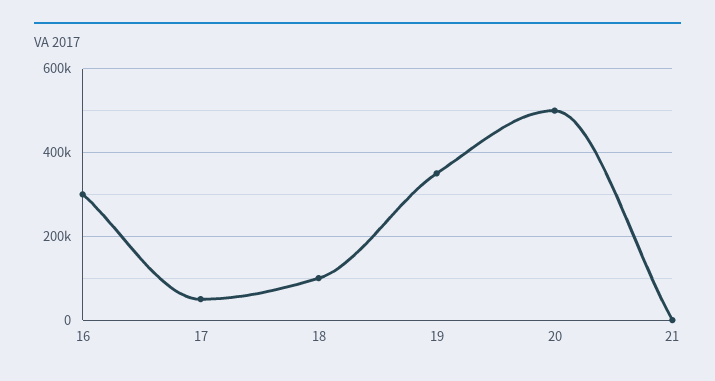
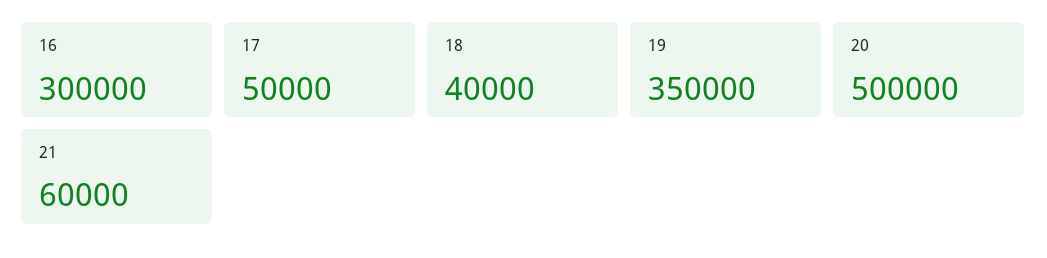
  {
    "16": 300000,
    "17": 50000,
-   "18": 100000,
+   "18": 40000,
    "19": 350000,
    "20": 500000,
-   "21": 0
+   "21": 60000
  }

